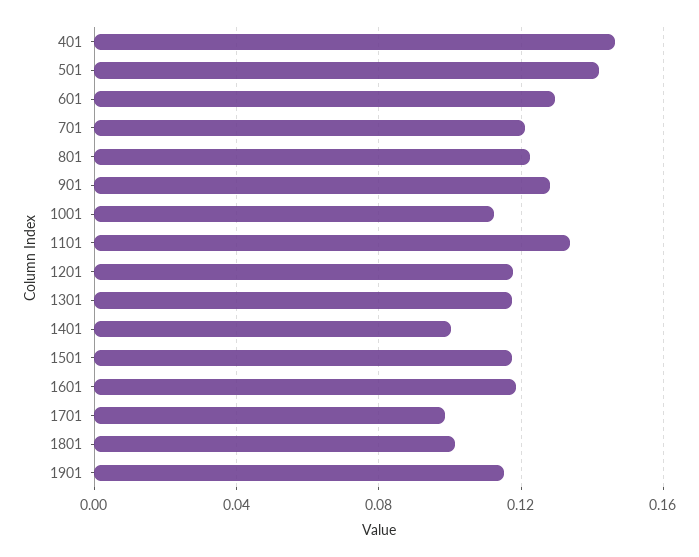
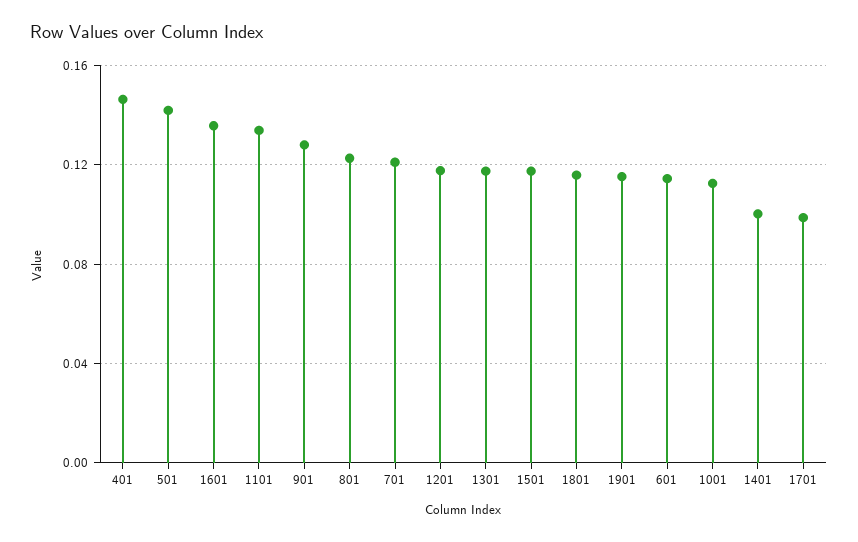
  {
    "401": 0.145,
    "501": 0.14,
-   "601": 0.13,
+   "601": 0.115,
    "701": 0.12,
    "801": 0.125,
    "901": 0.13,
    "1001": 0.115,
    "1101": 0.135,
    "1201": 0.12,
    "1301": 0.115,
    "1401": 0.1,
    "1501": 0.115,
-   "1601": 0.12,
+   "1601": 0.135,
    "1701": 0.1,
-   "1801": 0.1,
+   "1801": 0.115,
    "1901": 0.115
  }

